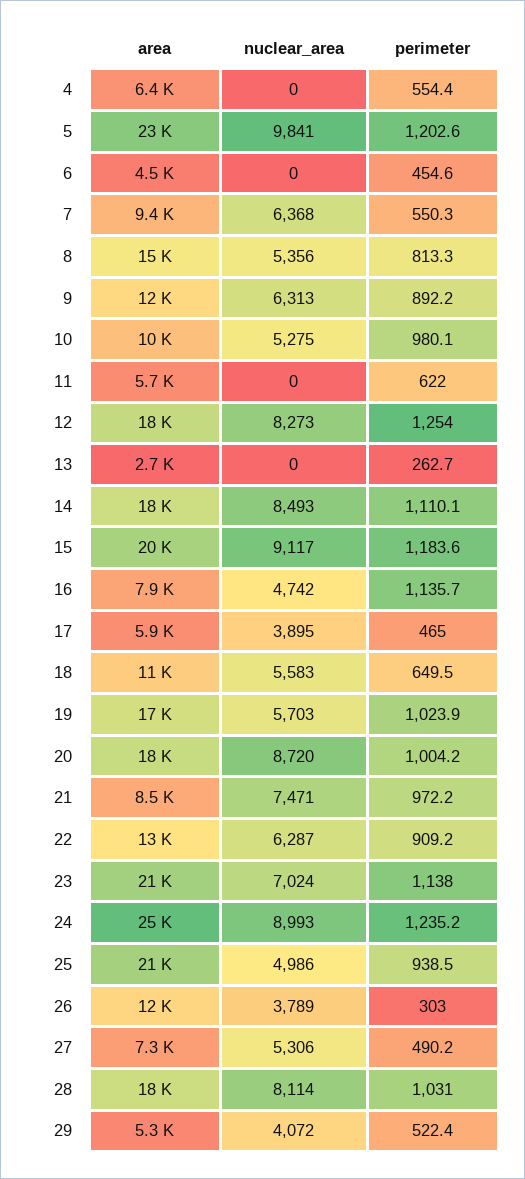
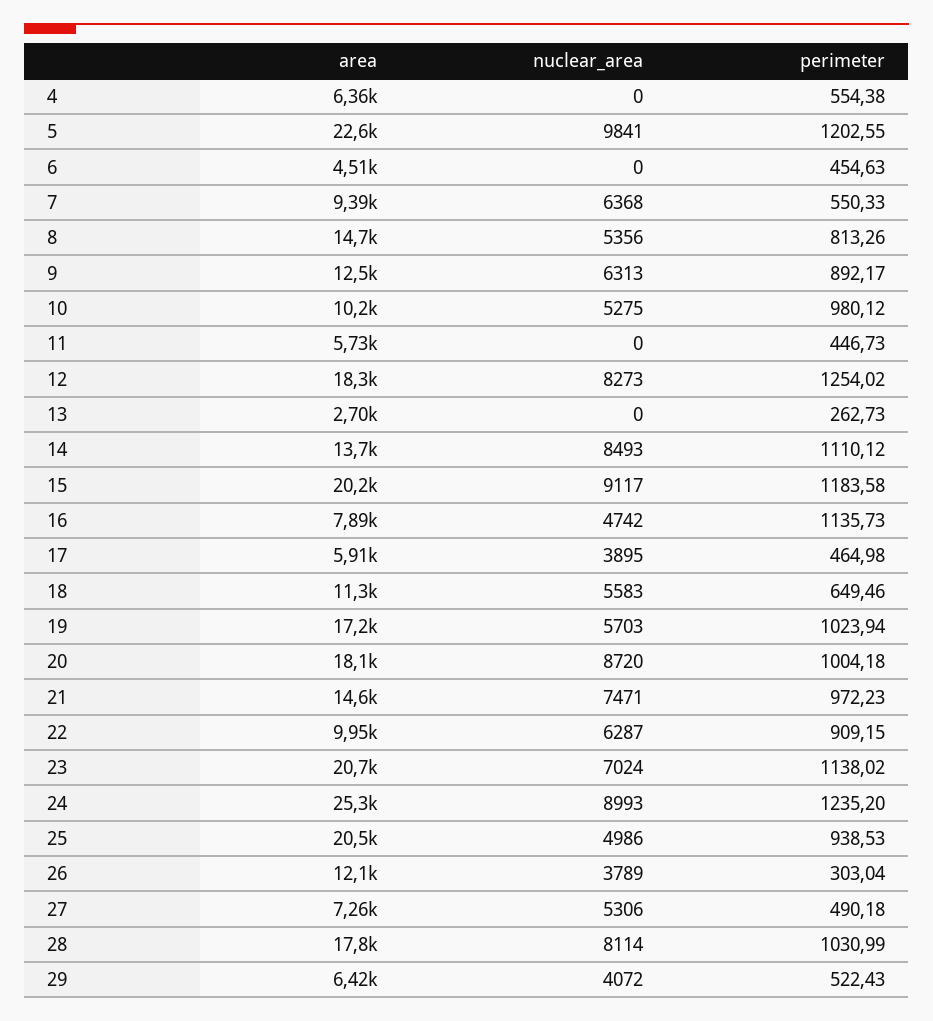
  {
    "area": {
      "4": 6360,
      "5": 22600,
      "6": 4510,
      "7": 9390,
      "8": 14700,
      "9": 12500,
      "10": 10200,
      "11": 5730,
      "12": 18300,
      "13": 2700,
-     "14": 18000,
+     "14": 13700,
      "15": 20200,
      "16": 7890,
      "17": 5910,
      "18": 11300,
      "19": 17200,
      "20": 18100,
-     "21": 8500,
+     "21": 14600,
-     "22": 13000,
+     "22": 9950,
      "23": 20700,
      "24": 25300,
      "25": 20500,
      "26": 12100,
      "27": 7260,
      "28": 17800,
-     "29": 5300
+     "29": 6420
    },
    "nuclear_area": {
      "4": 0,
      "5": 9841,
      "6": 0,
      "7": 6368,
      "8": 5356,
      "9": 6313,
      "10": 5275,
      "11": 0,
      "12": 8273,
      "13": 0,
      "14": 8493,
      "15": 9117,
      "16": 4742,
      "17": 3895,
      "18": 5583,
      "19": 5703,
      "20": 8720,
      "21": 7471,
      "22": 6287,
      "23": 7024,
      "24": 8993,
      "25": 4986,
      "26": 3789,
      "27": 5306,
      "28": 8114,
      "29": 4072
    },
    "perimeter": {
      "4": 554.38,
      "5": 1202.55,
      "6": 454.63,
      "7": 550.33,
      "8": 813.26,
      "9": 892.17,
      "10": 980.12,
-     "11": 622,
+     "11": 446.73,
      "12": 1254.02,
      "13": 262.73,
      "14": 1110.12,
      "15": 1183.58,
      "16": 1135.73,
      "17": 464.98,
      "18": 649.46,
      "19": 1023.94,
      "20": 1004.18,
      "21": 972.23,
      "22": 909.15,
      "23": 1138.02,
      "24": 1235.2,
      "25": 938.53,
      "26": 303.04,
      "27": 490.18,
      "28": 1030.99,
      "29": 522.43
    }
  }

